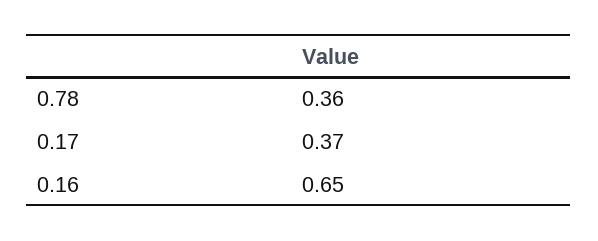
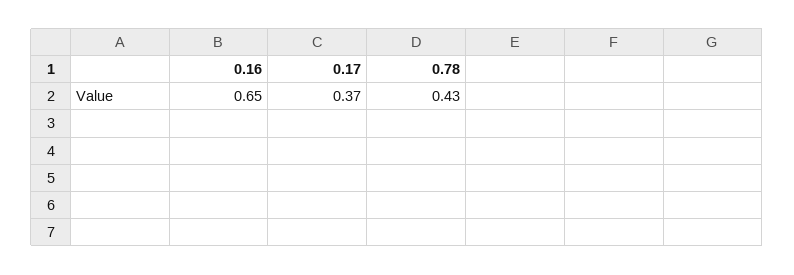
  {
-   "0.78": 0.36,
+   "0.78": 0.43,
    "0.17": 0.37,
    "0.16": 0.65
  }

